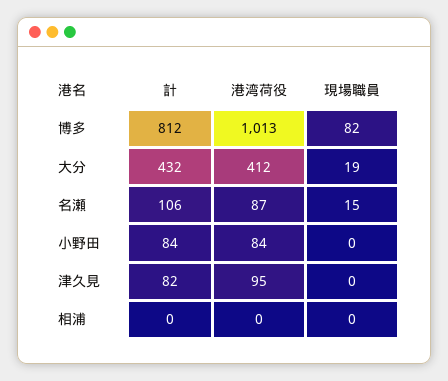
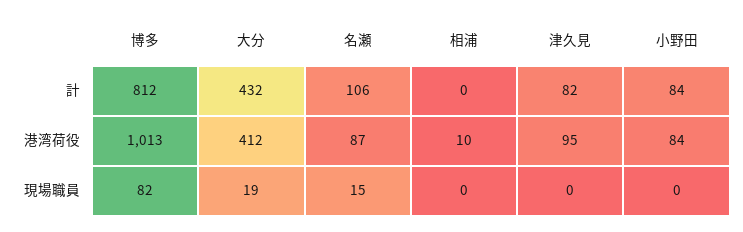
  {
    "計": {
      "博多": 812,
      "大分": 432,
      "名瀬": 106,
      "小野田": 84,
      "津久見": 82,
      "相浦": 0
    },
    "港湾荷役": {
      "博多": 1013,
      "大分": 412,
      "名瀬": 87,
      "小野田": 84,
      "津久見": 95,
-     "相浦": 0
+     "相浦": 10
    },
    "現場職員": {
      "博多": 82,
      "大分": 19,
      "名瀬": 15,
      "小野田": 0,
      "津久見": 0,
      "相浦": 0
    }
  }

